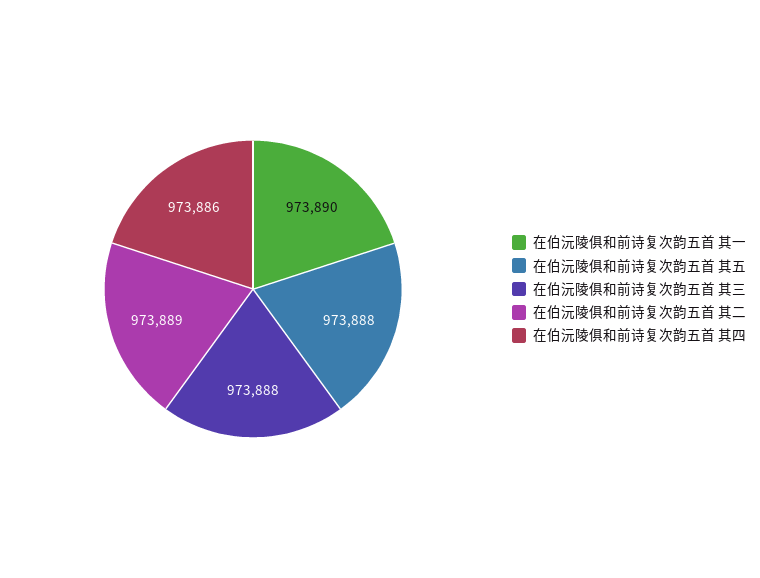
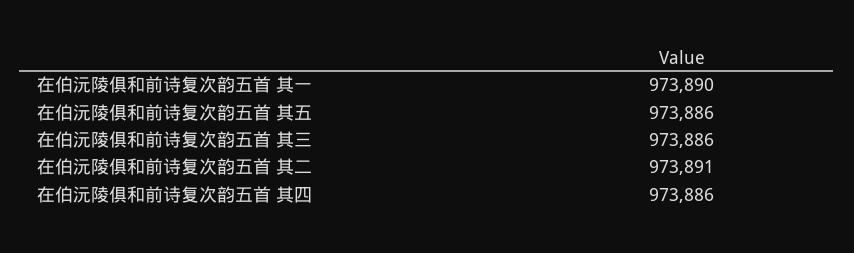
  {
    "在伯沅陵俱和前诗复次韵五首 其一": 973890,
-   "在伯沅陵俱和前诗复次韵五首 其五": 973888,
+   "在伯沅陵俱和前诗复次韵五首 其五": 973886,
-   "在伯沅陵俱和前诗复次韵五首 其三": 973888,
+   "在伯沅陵俱和前诗复次韵五首 其三": 973886,
-   "在伯沅陵俱和前诗复次韵五首 其二": 973889,
+   "在伯沅陵俱和前诗复次韵五首 其二": 973891,
    "在伯沅陵俱和前诗复次韵五首 其四": 973886
  }

